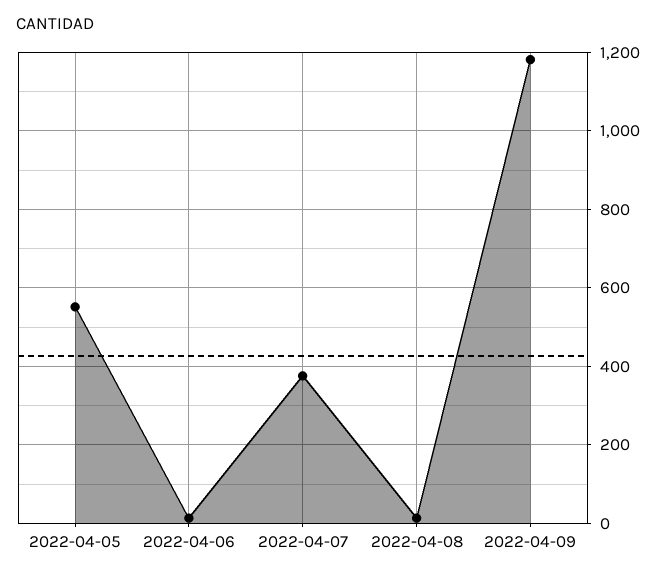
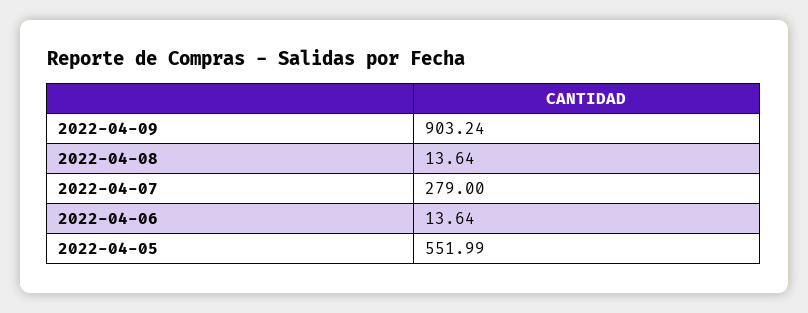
  {
    "2022-04-05": 551.99,
    "2022-04-06": 13.64,
-   "2022-04-07": 380,
+   "2022-04-07": 279,
    "2022-04-08": 13.64,
-   "2022-04-09": 1180
+   "2022-04-09": 903.24
  }

